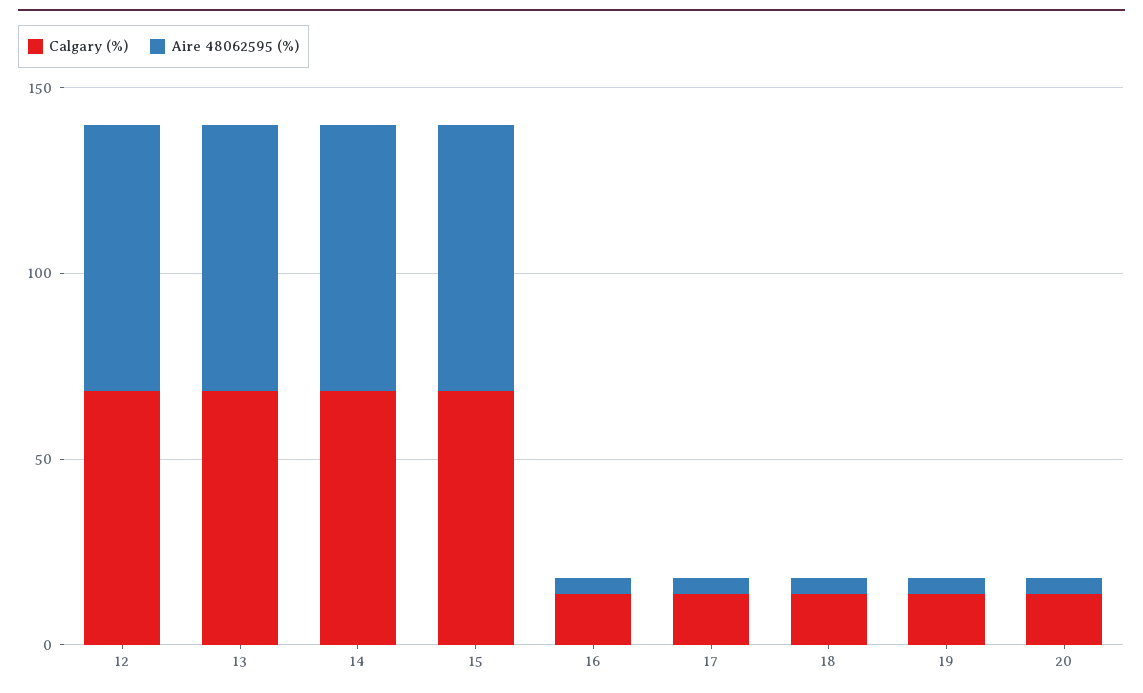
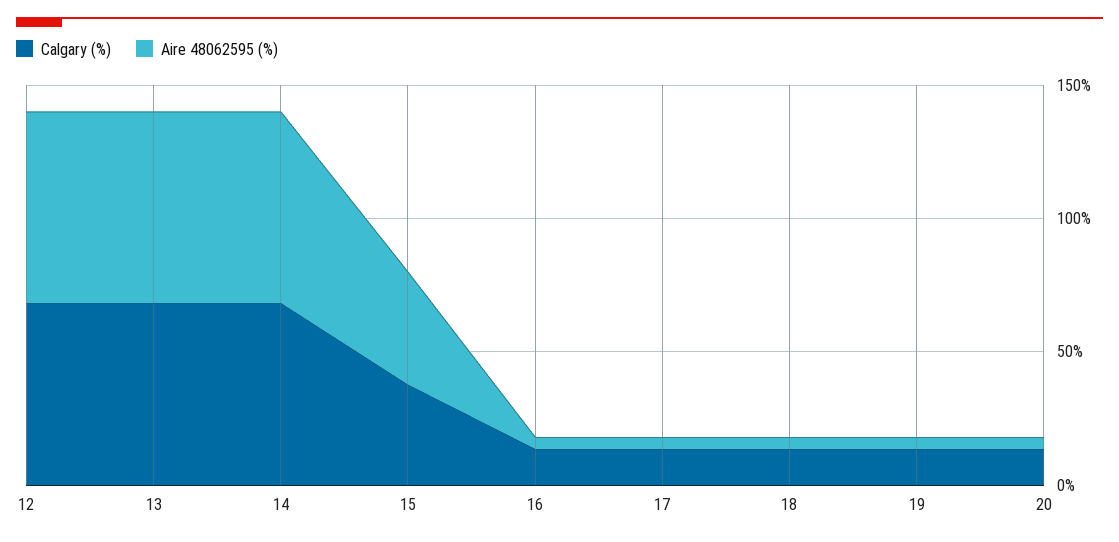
  {
    "Calgary (%)": {
      "12": 70,
      "13": 70,
      "14": 70,
-     "15": 70,
+     "15": 40,
      "16": 10,
      "17": 10,
      "18": 10,
      "19": 10,
      "20": 10
    },
    "Aire 48062595 (%)": {
      "12": 70,
      "13": 70,
      "14": 70,
-     "15": 70,
+     "15": 40,
      "16": 0,
      "17": 0,
      "18": 0,
      "19": 0,
      "20": 0
    }
  }

